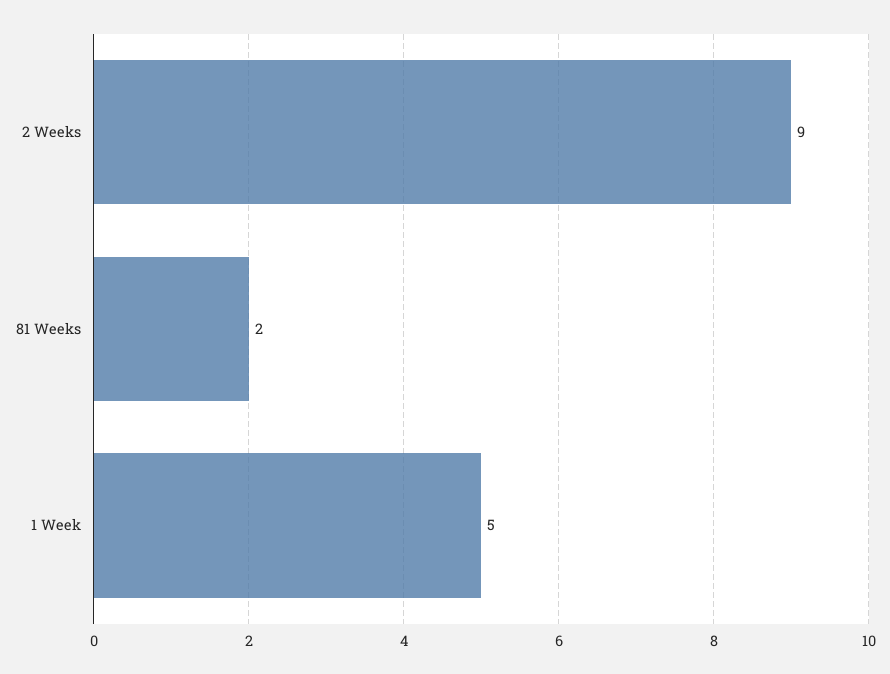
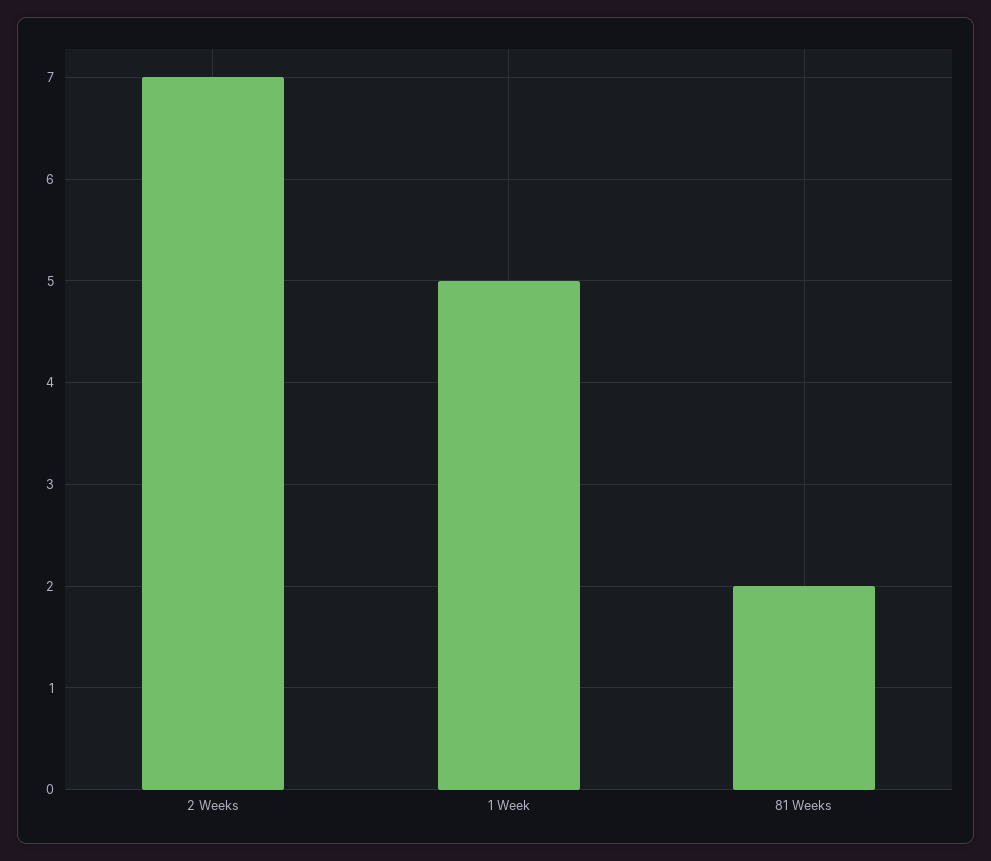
  {
-   "2 Weeks": 9,
+   "2 Weeks": 7,
    "81 Weeks": 2,
    "1 Week": 5
  }

